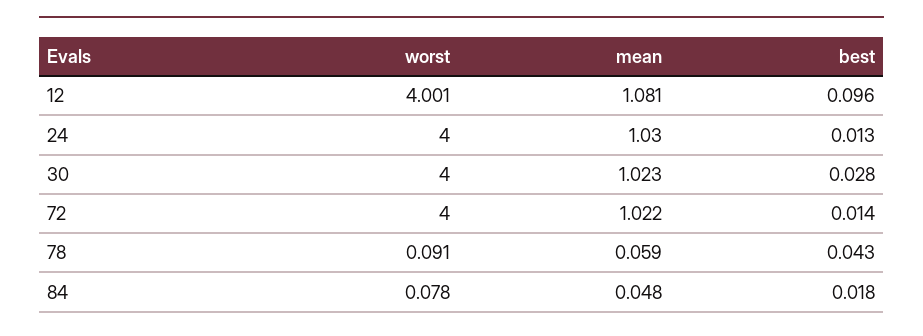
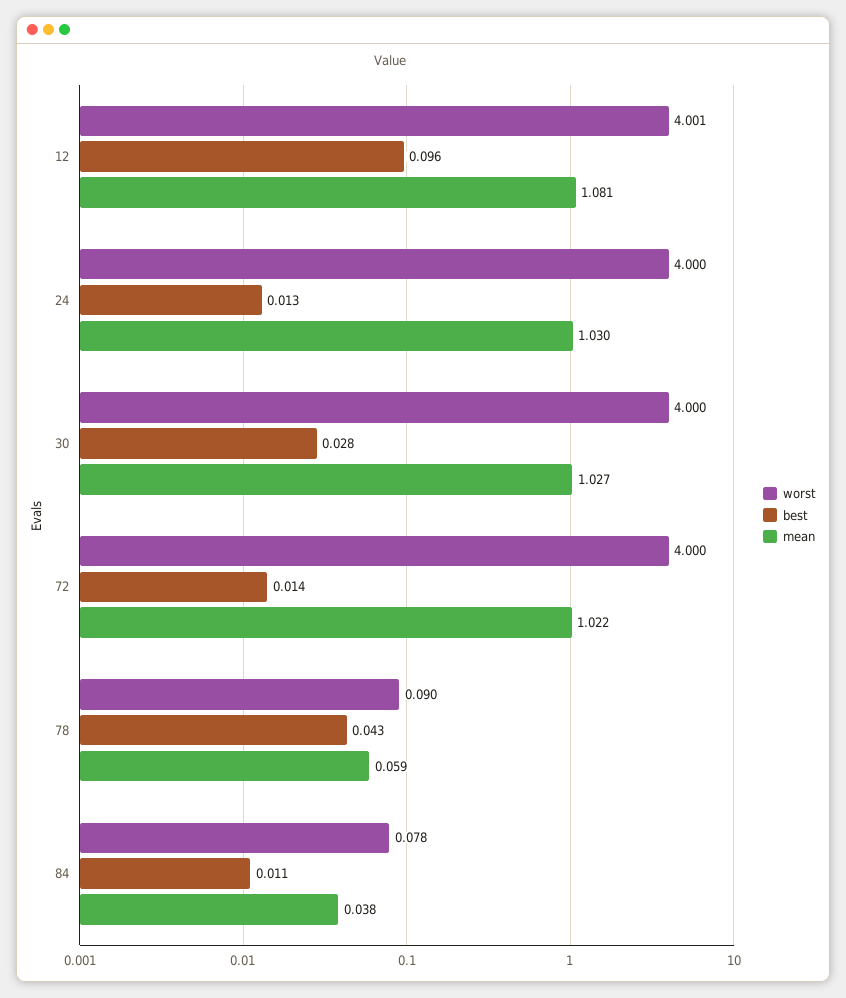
  {
    "worst": {
      "12": 4.001,
      "24": 4,
      "30": 4,
      "72": 4,
-     "78": 0.091,
+     "78": 0.09,
      "84": 0.078
    },
    "mean": {
      "12": 1.081,
      "24": 1.03,
-     "30": 1.023,
+     "30": 1.027,
      "72": 1.022,
      "78": 0.059,
-     "84": 0.048
+     "84": 0.038
    },
    "best": {
      "12": 0.096,
      "24": 0.013,
      "30": 0.028,
      "72": 0.014,
      "78": 0.043,
-     "84": 0.018
+     "84": 0.011
    }
  }

